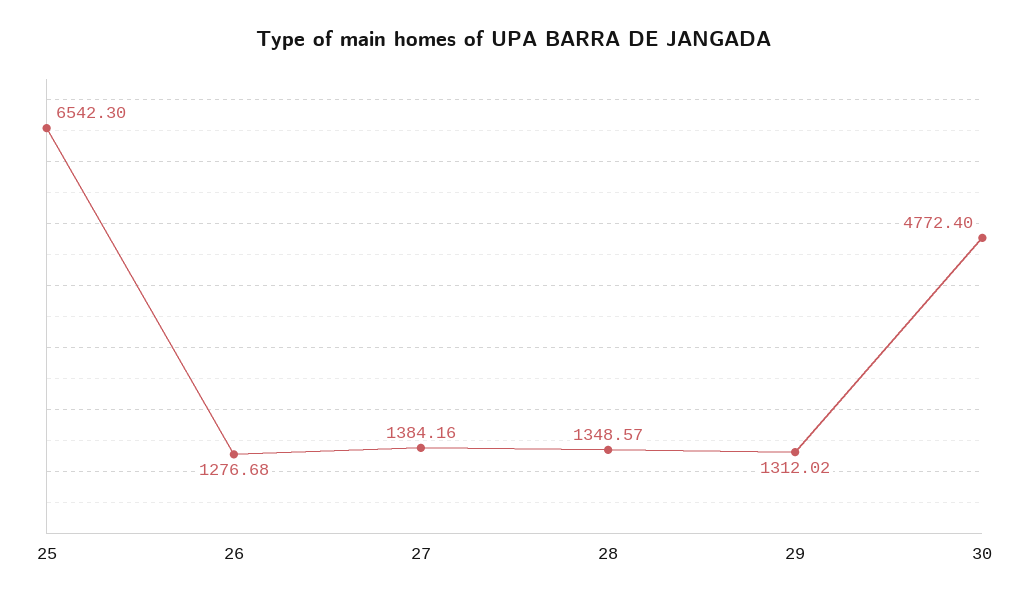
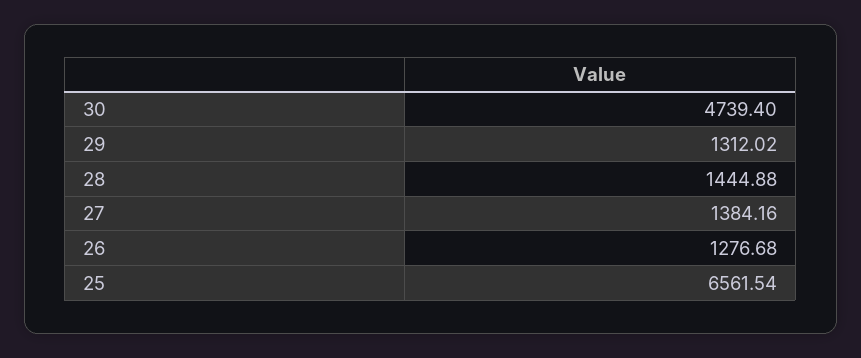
  {
-   "25": 6542.3,
+   "25": 6561.54,
    "26": 1276.68,
    "27": 1384.16,
-   "28": 1348.57,
+   "28": 1444.88,
    "29": 1312.02,
-   "30": 4772.4
+   "30": 4739.4
  }

